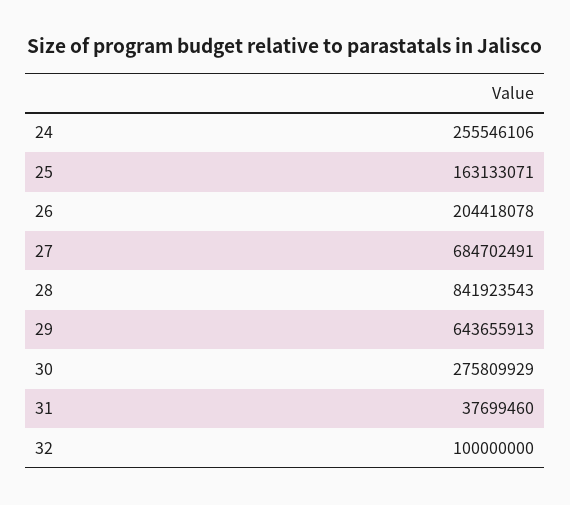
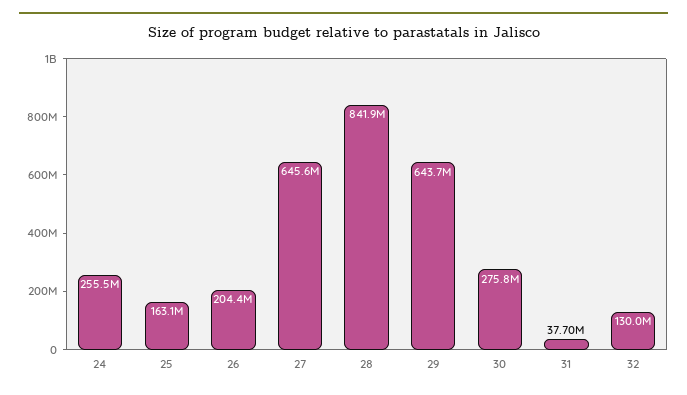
  {
    "24": 255546106,
    "25": 163133071,
    "26": 204418078,
-   "27": 684702491,
+   "27": 645600000,
    "28": 841923543,
    "29": 643655913,
    "30": 275809929,
    "31": 37699460,
-   "32": 100000000
+   "32": 130000000
  }

